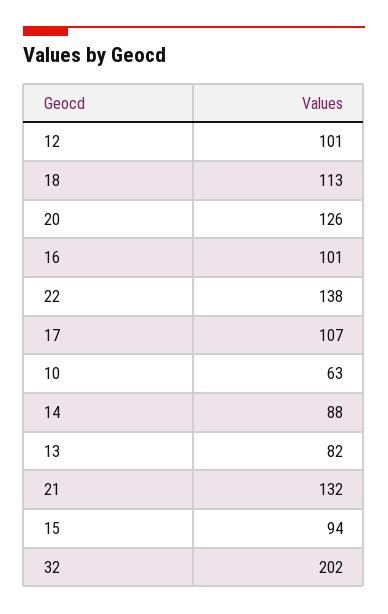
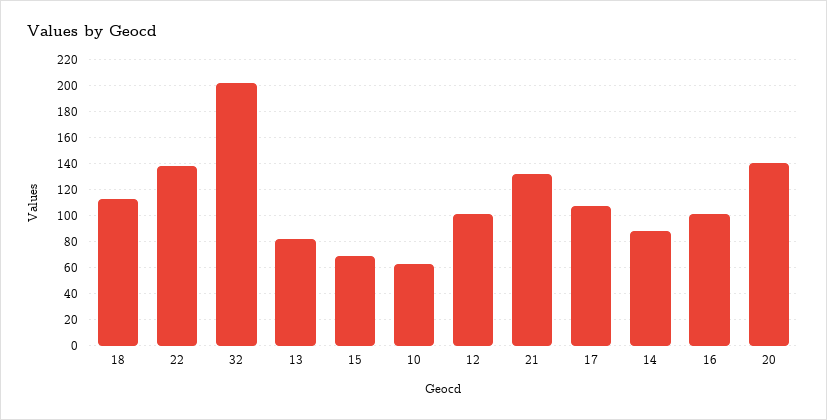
  {
    "12": 101,
    "18": 113,
-   "20": 126,
+   "20": 140,
    "16": 101,
    "22": 138,
    "17": 107,
    "10": 63,
    "14": 88,
    "13": 82,
    "21": 132,
-   "15": 94,
+   "15": 70,
    "32": 202
  }

